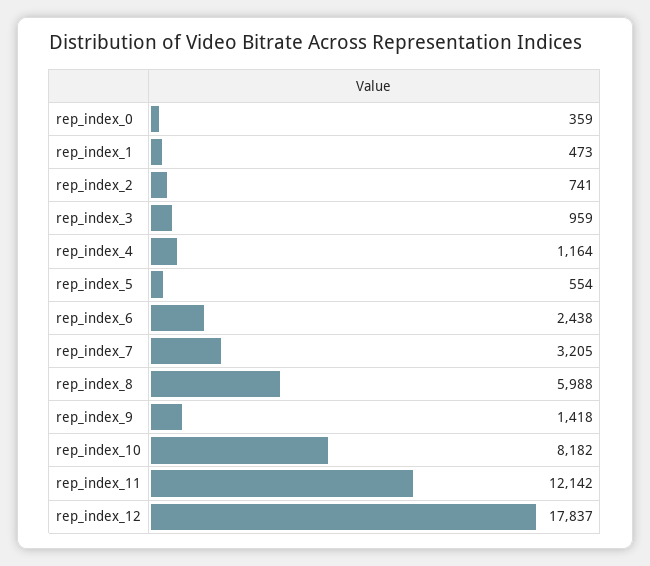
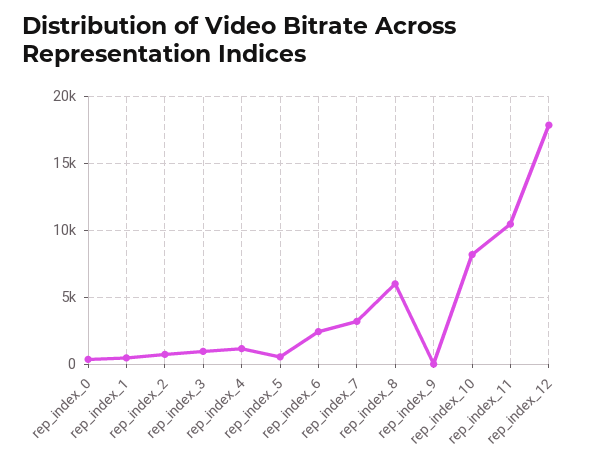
  {
    "rep_index_0": 359,
    "rep_index_1": 473,
    "rep_index_2": 741,
    "rep_index_3": 959,
    "rep_index_4": 1164,
    "rep_index_5": 554,
    "rep_index_6": 2438,
    "rep_index_7": 3205,
    "rep_index_8": 5988,
-   "rep_index_9": 1418,
+   "rep_index_9": 0,
    "rep_index_10": 8182,
-   "rep_index_11": 12142,
+   "rep_index_11": 10500,
    "rep_index_12": 17837
  }

